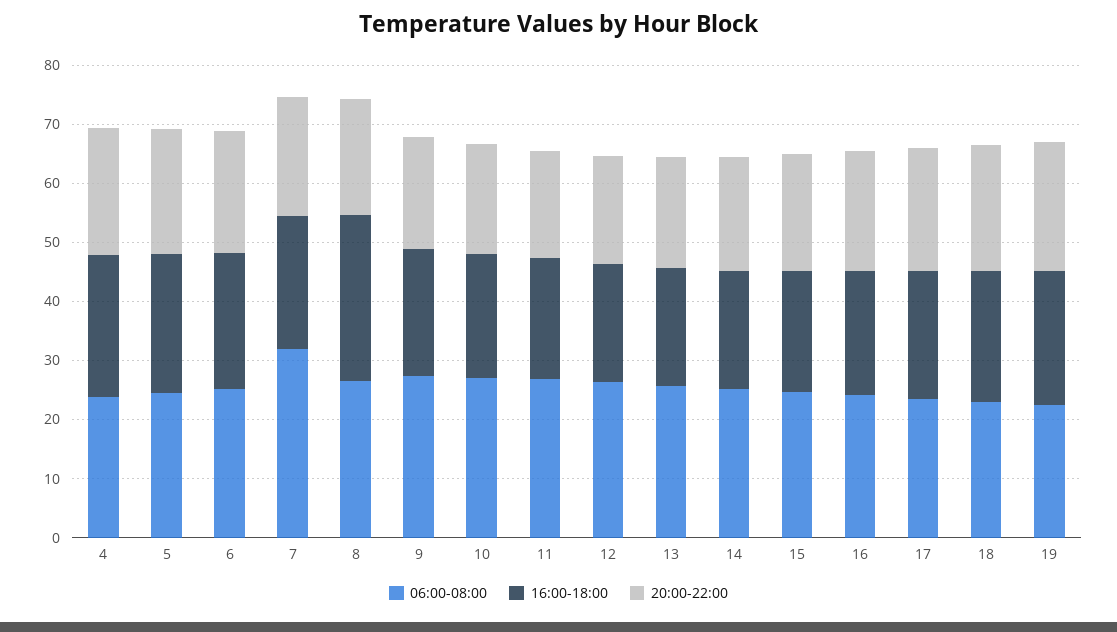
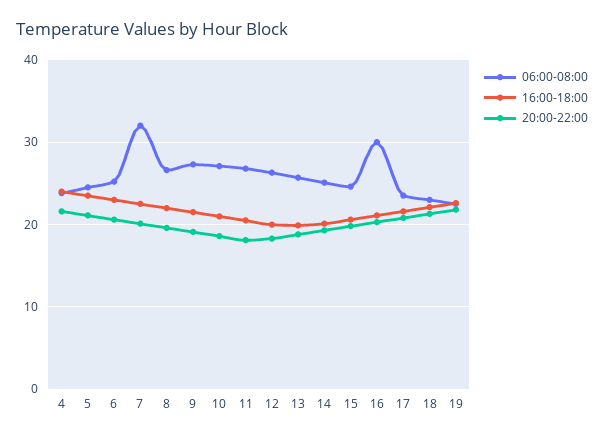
  {
    "06:00-08:00": {
      "4": 24,
      "5": 25,
      "6": 25,
      "7": 32,
      "8": 27,
      "9": 27,
      "10": 27,
      "11": 27,
      "12": 26,
      "13": 26,
      "14": 25,
      "15": 25,
-     "16": 24,
+     "16": 30,
      "17": 24,
      "18": 23,
      "19": 23
    },
    "16:00-18:00": {
      "4": 24,
      "5": 24,
      "6": 23,
      "7": 23,
-     "8": 28,
+     "8": 22,
      "9": 22,
      "10": 21,
      "11": 21,
      "12": 20,
      "13": 20,
      "14": 20,
      "15": 21,
      "16": 21,
      "17": 22,
      "18": 22,
      "19": 23
    },
    "20:00-22:00": {
      "4": 22,
      "5": 21,
      "6": 21,
      "7": 20,
      "8": 20,
      "9": 19,
      "10": 19,
      "11": 18,
      "12": 18,
      "13": 19,
      "14": 19,
      "15": 20,
      "16": 20,
      "17": 21,
      "18": 21,
      "19": 22
    }
  }

